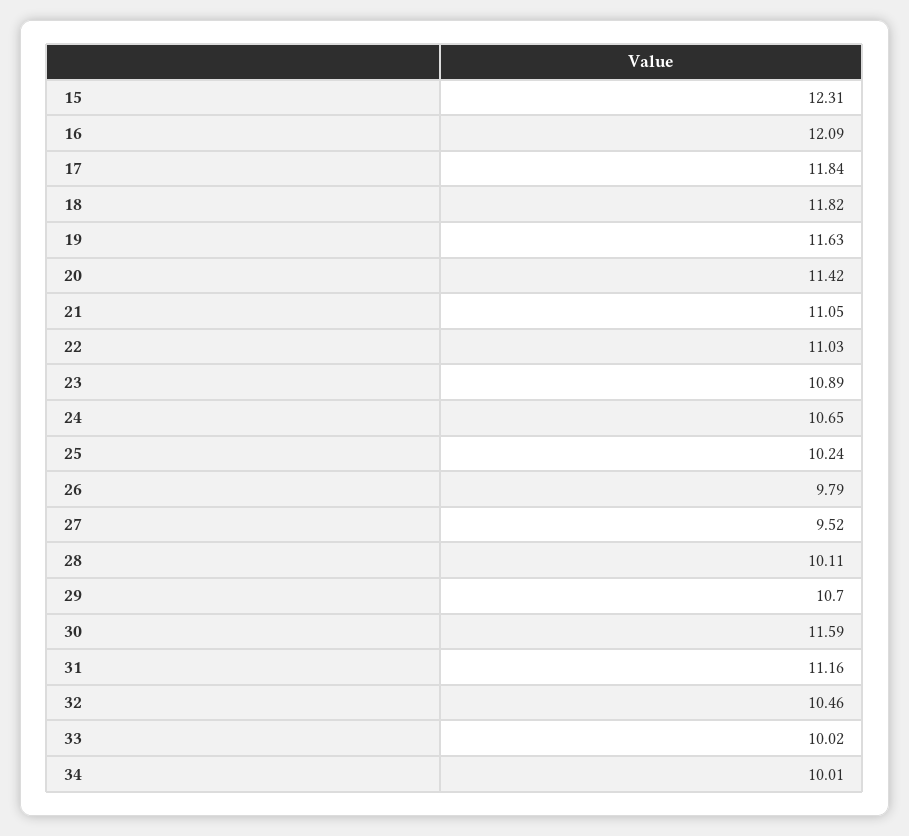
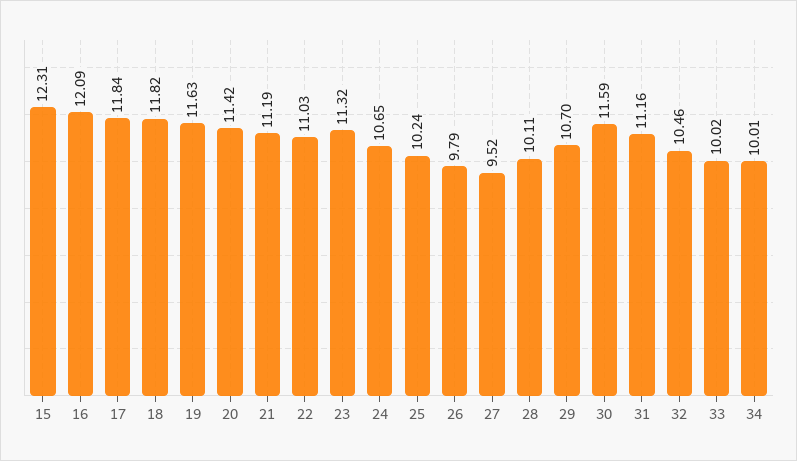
  {
    "15": 12.31,
    "16": 12.09,
    "17": 11.84,
    "18": 11.82,
    "19": 11.63,
    "20": 11.42,
-   "21": 11.05,
+   "21": 11.19,
    "22": 11.03,
-   "23": 10.89,
+   "23": 11.32,
    "24": 10.65,
    "25": 10.24,
    "26": 9.79,
    "27": 9.52,
    "28": 10.11,
    "29": 10.7,
    "30": 11.59,
    "31": 11.16,
    "32": 10.46,
    "33": 10.02,
    "34": 10.01
  }

